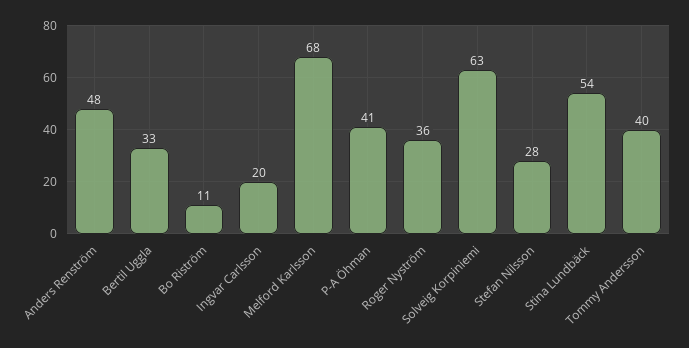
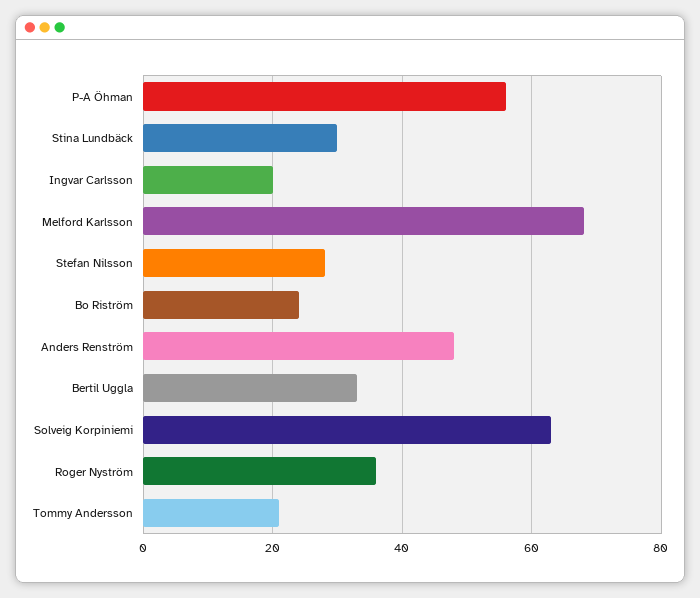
  {
    "Anders Renström": 48,
    "Bertil Uggla": 33,
-   "Bo Riström": 11,
+   "Bo Riström": 25,
    "Ingvar Carlsson": 20,
    "Melford Karlsson": 68,
-   "P-A Öhman": 41,
+   "P-A Öhman": 55,
    "Roger Nyström": 36,
    "Solveig Korpiniemi": 63,
    "Stefan Nilsson": 28,
-   "Stina Lundbäck": 54,
+   "Stina Lundbäck": 30,
-   "Tommy Andersson": 40
+   "Tommy Andersson": 20
  }

